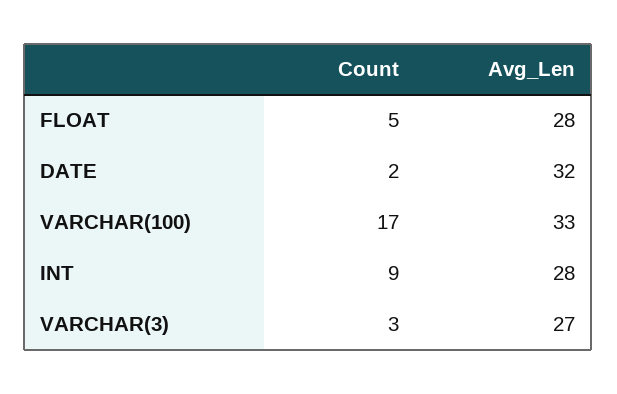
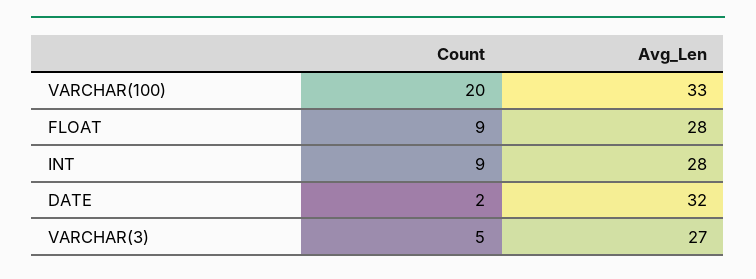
  {
    "Count": {
-     "FLOAT": 5,
+     "FLOAT": 9,
      "DATE": 2,
-     "VARCHAR(100)": 17,
+     "VARCHAR(100)": 20,
      "INT": 9,
-     "VARCHAR(3)": 3
+     "VARCHAR(3)": 5
    },
    "Avg_Len": {
      "FLOAT": 28,
      "DATE": 32,
      "VARCHAR(100)": 33,
      "INT": 28,
      "VARCHAR(3)": 27
    }
  }

